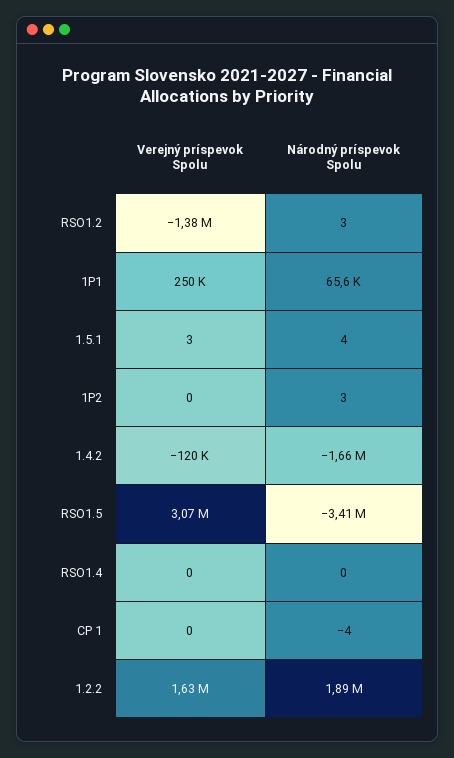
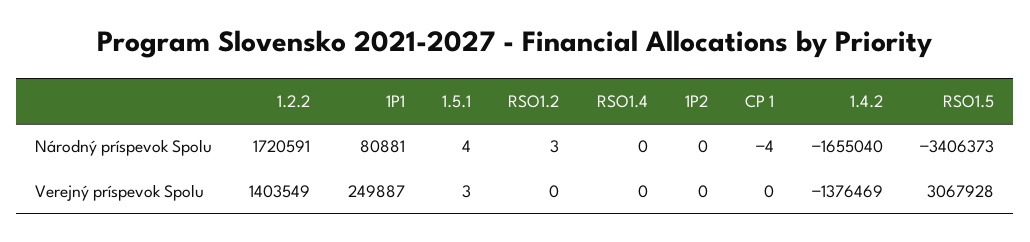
  {
    "Verejný príspevok Spolu": {
-     "RSO1.2": -1380000,
+     "RSO1.2": 0,
      "1P1": 249887,
      "1.5.1": 3,
      "1P2": 0,
-     "1.4.2": -120000,
+     "1.4.2": -1376469,
      "RSO1.5": 3067928,
      "RSO1.4": 0,
      "CP 1": 0,
-     "1.2.2": 1630000
+     "1.2.2": 1403549
    },
    "Národný príspevok Spolu": {
      "RSO1.2": 3,
-     "1P1": 65600,
+     "1P1": 80881,
      "1.5.1": 4,
-     "1P2": 3,
+     "1P2": 0,
      "1.4.2": -1655040,
      "RSO1.5": -3406373,
      "RSO1.4": 0,
      "CP 1": -4,
-     "1.2.2": 1890000
+     "1.2.2": 1720591
    }
  }

